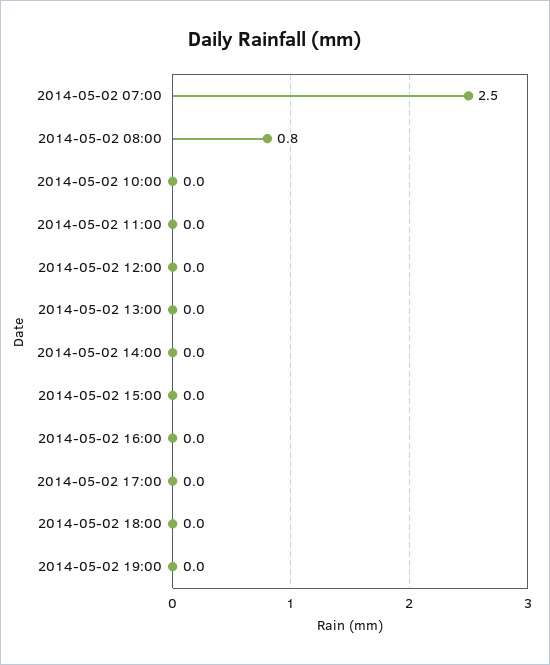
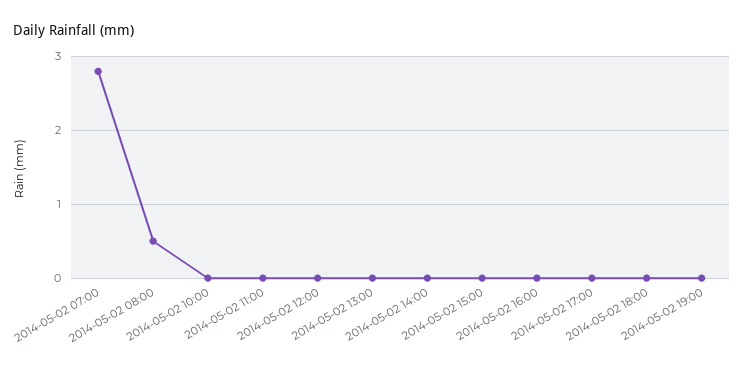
  {
-   "2014-05-02 07:00": 2.5,
+   "2014-05-02 07:00": 2.8,
-   "2014-05-02 08:00": 0.8,
+   "2014-05-02 08:00": 0.5,
    "2014-05-02 10:00": 0,
    "2014-05-02 11:00": 0,
    "2014-05-02 12:00": 0,
    "2014-05-02 13:00": 0,
    "2014-05-02 14:00": 0,
    "2014-05-02 15:00": 0,
    "2014-05-02 16:00": 0,
    "2014-05-02 17:00": 0,
    "2014-05-02 18:00": 0,
    "2014-05-02 19:00": 0
  }

